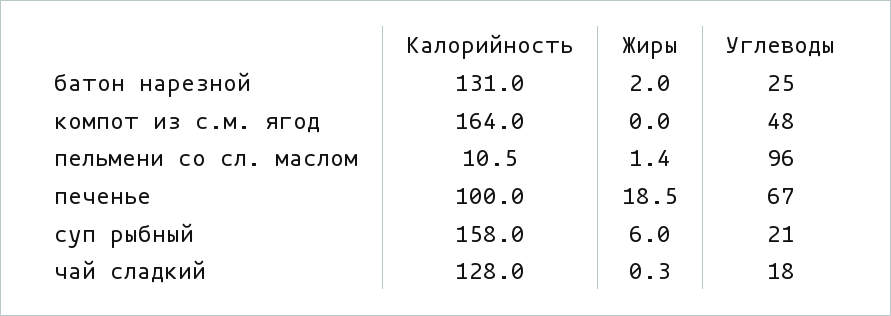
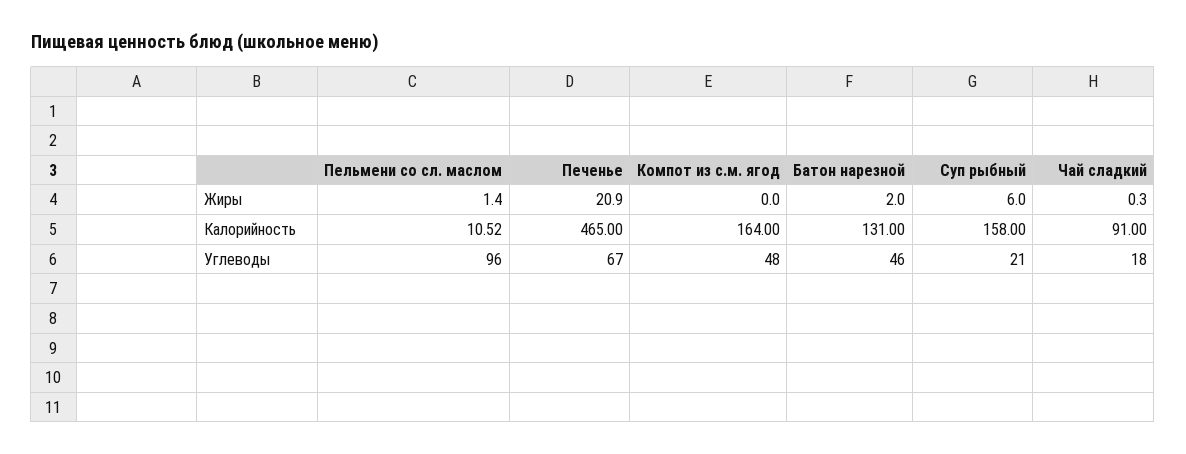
  {
    "Калорийность": {
      "батон нарезной": 131,
      "компот из с.м. ягод": 164,
      "пельмени со сл. маслом": 10.52,
-     "печенье": 100,
+     "печенье": 465,
      "суп рыбный": 158,
-     "чай сладкий": 128
+     "чай сладкий": 91
    },
    "Жиры": {
      "батон нарезной": 2,
      "компот из с.м. ягод": 0,
      "пельмени со сл. маслом": 1.4,
-     "печенье": 18.5,
+     "печенье": 20.9,
      "суп рыбный": 6,
      "чай сладкий": 0.3
    },
    "Углеводы": {
-     "батон нарезной": 25,
+     "батон нарезной": 46,
      "компот из с.м. ягод": 48,
      "пельмени со сл. маслом": 96,
      "печенье": 67,
      "суп рыбный": 21,
      "чай сладкий": 18
    }
  }

